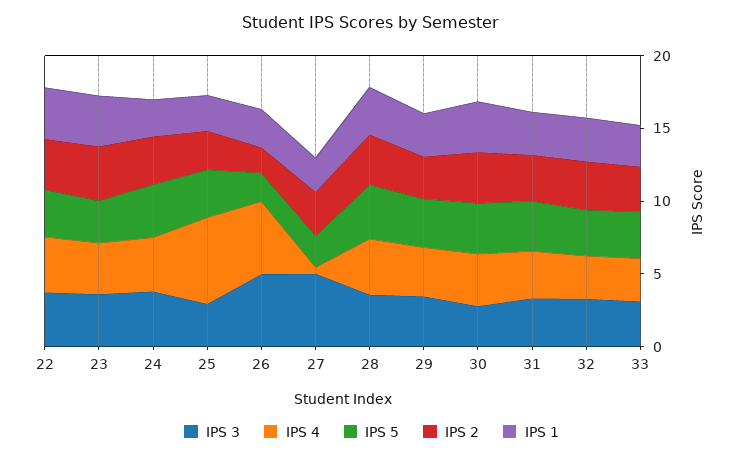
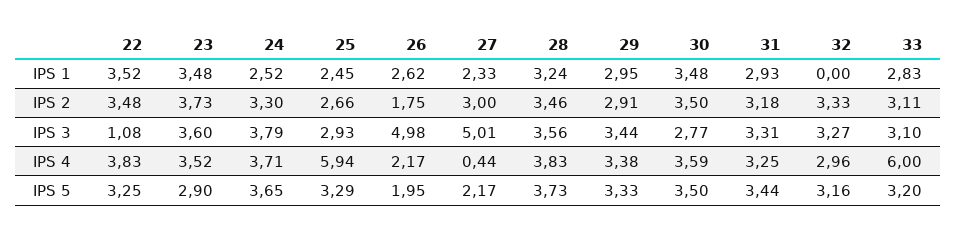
  {
    "IPS 3": {
-     "22": 4,
+     "22": 1.08,
      "23": 3.6,
      "24": 3.79,
      "25": 2.93,
      "26": 4.98,
      "27": 5.01,
      "28": 3.56,
      "29": 3.44,
      "30": 2.77,
      "31": 3.31,
      "32": 3.27,
      "33": 3.1
    },
    "IPS 4": {
      "22": 3.83,
      "23": 3.52,
      "24": 3.71,
      "25": 5.94,
-     "26": 5,
+     "26": 2.17,
      "27": 0.44,
      "28": 3.83,
      "29": 3.38,
      "30": 3.59,
      "31": 3.25,
      "32": 2.96,
-     "33": 3
+     "33": 6
    },
    "IPS 5": {
      "22": 3.25,
      "23": 2.9,
      "24": 3.65,
      "25": 3.29,
      "26": 1.95,
      "27": 2.17,
      "28": 3.73,
      "29": 3.33,
      "30": 3.5,
      "31": 3.44,
      "32": 3.16,
      "33": 3.2
    },
    "IPS 2": {
      "22": 3.48,
      "23": 3.73,
      "24": 3.3,
      "25": 2.66,
      "26": 1.75,
      "27": 3,
      "28": 3.46,
      "29": 2.91,
      "30": 3.5,
      "31": 3.18,
      "32": 3.33,
      "33": 3.11
    },
    "IPS 1": {
      "22": 3.52,
      "23": 3.48,
      "24": 2.52,
      "25": 2.45,
      "26": 2.62,
      "27": 2.33,
      "28": 3.24,
      "29": 2.95,
      "30": 3.48,
      "31": 2.93,
-     "32": 3,
+     "32": 0,
      "33": 2.83
    }
  }

